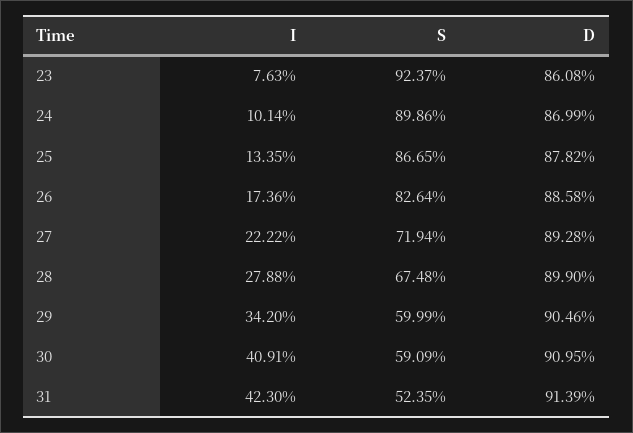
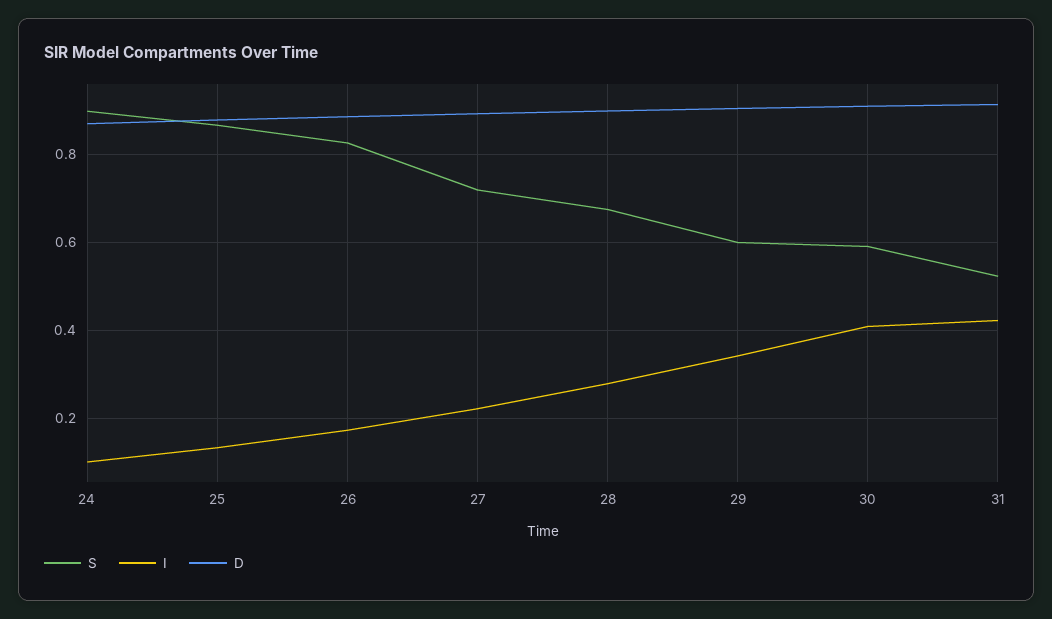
  {
    "I": {
-     "23": 0.0763,
      "24": 0.1014,
      "25": 0.1335,
      "26": 0.1736,
      "27": 0.2222,
      "28": 0.2788,
      "29": 0.342,
      "30": 0.4091,
      "31": 0.423
    },
    "S": {
-     "23": 0.9237,
      "24": 0.8986,
      "25": 0.8665,
      "26": 0.8264,
      "27": 0.7194,
      "28": 0.6748,
      "29": 0.5999,
      "30": 0.5909,
      "31": 0.5235
    },
    "D": {
-     "23": 0.8608,
      "24": 0.8699,
      "25": 0.8782,
      "26": 0.8858,
      "27": 0.8928,
      "28": 0.899,
      "29": 0.9046,
      "30": 0.9095,
      "31": 0.9139
    }
  }

